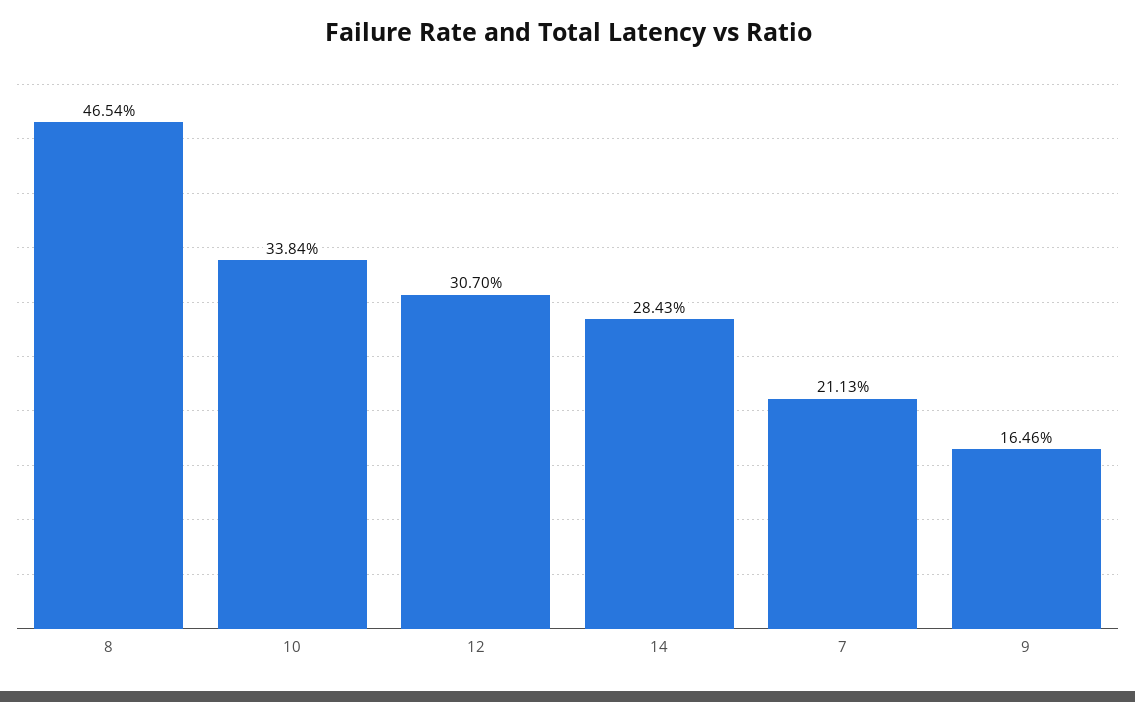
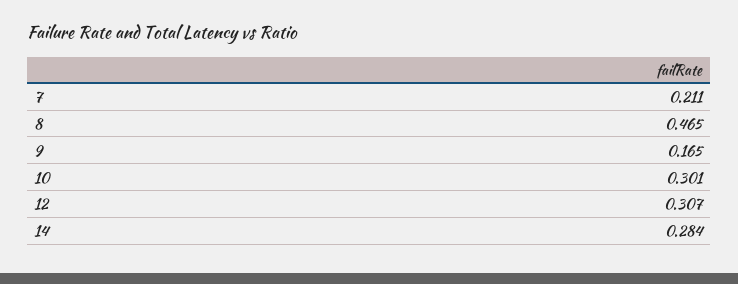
  {
    "8": 0.4654,
-   "10": 0.3384,
+   "10": 0.301,
    "12": 0.307,
    "14": 0.2843,
    "7": 0.2113,
    "9": 0.1646
  }

